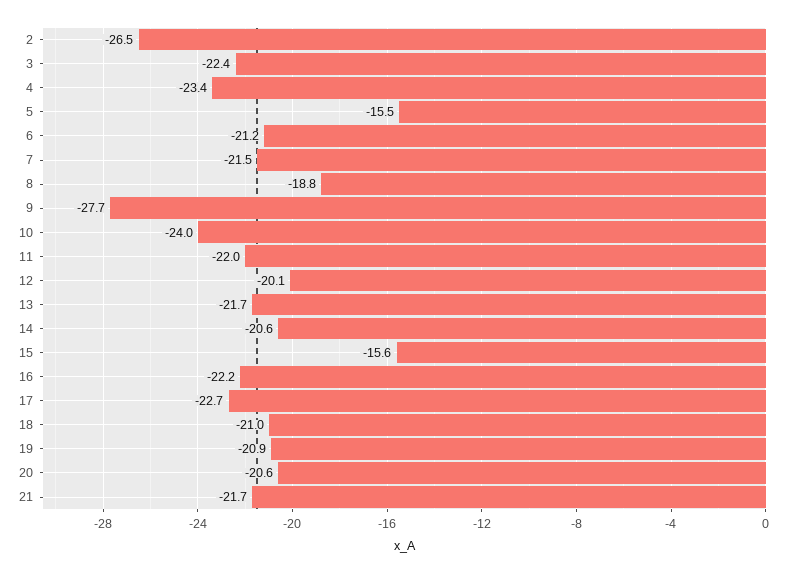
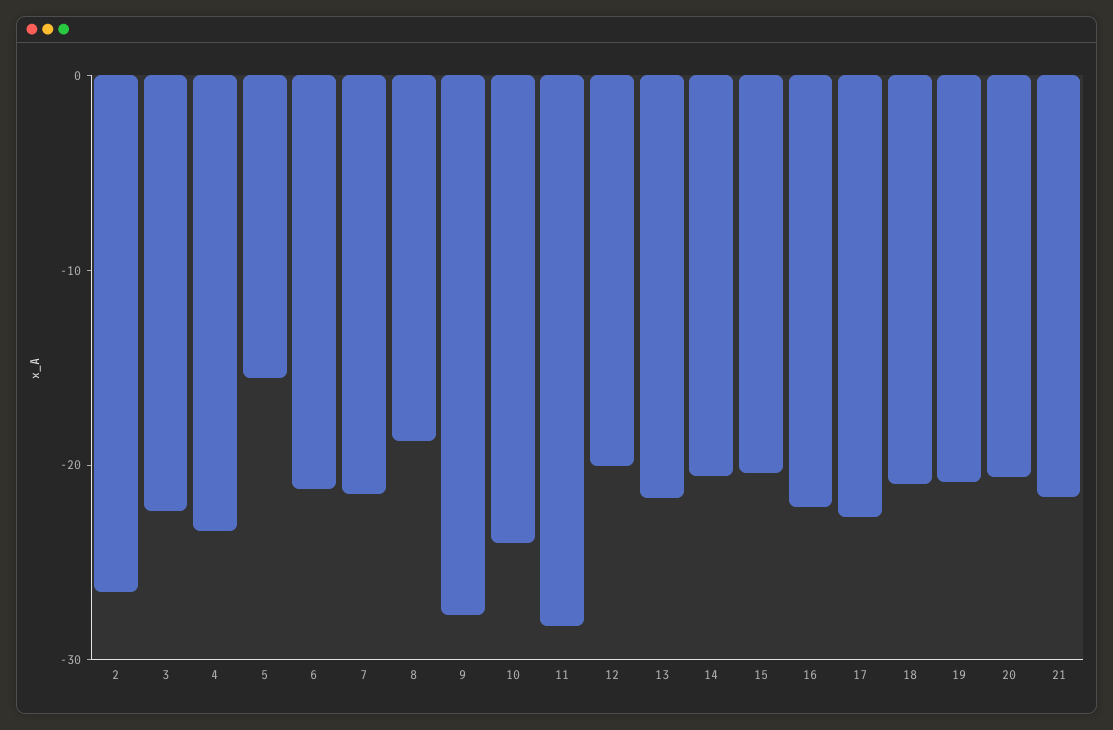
  {
    "2": -26.5,
    "3": -22.4,
    "4": -23.4,
    "5": -15.5,
    "6": -21.2,
    "7": -21.5,
    "8": -18.8,
    "9": -27.7,
    "10": -24,
-   "11": -22,
+   "11": -28,
    "12": -20.1,
    "13": -21.7,
    "14": -20.6,
-   "15": -15.6,
+   "15": -20,
    "16": -22.2,
    "17": -22.7,
    "18": -21,
    "19": -20.9,
    "20": -20.6,
    "21": -21.7
  }

